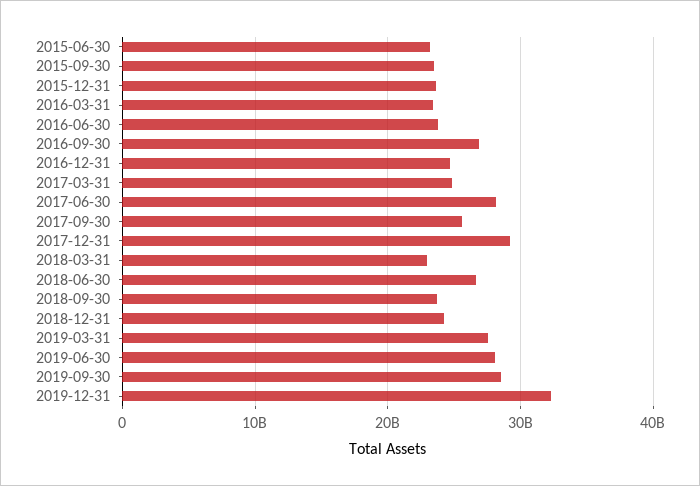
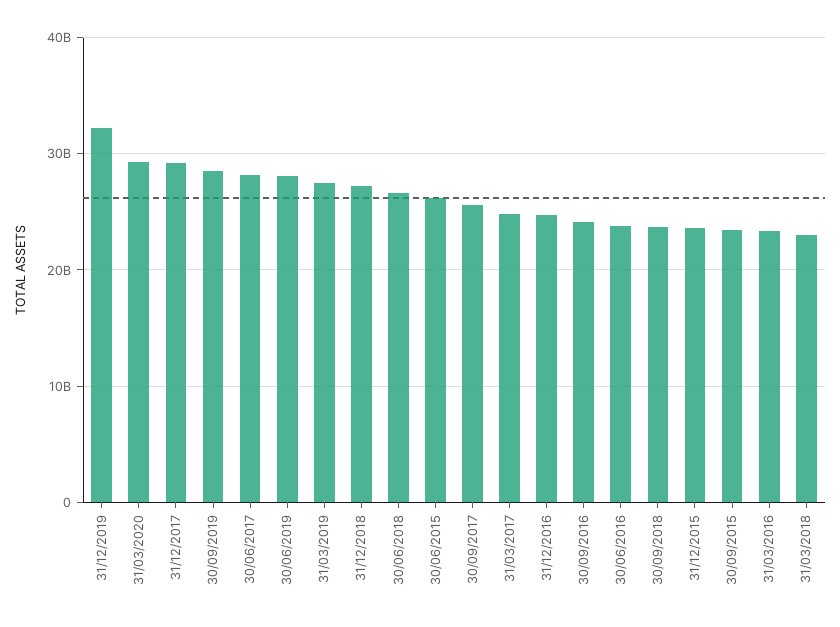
  {
-   "2015-06-30": 23000000000,
+   "2015-06-30": 26000000000,
    "2015-09-30": 23000000000,
    "2015-12-31": 24000000000,
    "2016-03-31": 23000000000,
    "2016-06-30": 24000000000,
-   "2016-09-30": 27000000000,
+   "2016-09-30": 24000000000,
    "2016-12-31": 25000000000,
    "2017-03-31": 25000000000,
    "2017-06-30": 28000000000,
    "2017-09-30": 26000000000,
    "2017-12-31": 29000000000,
    "2018-03-31": 23000000000,
    "2018-06-30": 27000000000,
    "2018-09-30": 24000000000,
-   "2018-12-31": 24000000000,
+   "2018-12-31": 27000000000,
    "2019-03-31": 28000000000,
    "2019-06-30": 28000000000,
    "2019-09-30": 29000000000,
-   "2019-12-31": 32000000000
+   "2019-12-31": 32000000000,
+   "31/03/2020": 29000000000
  }

